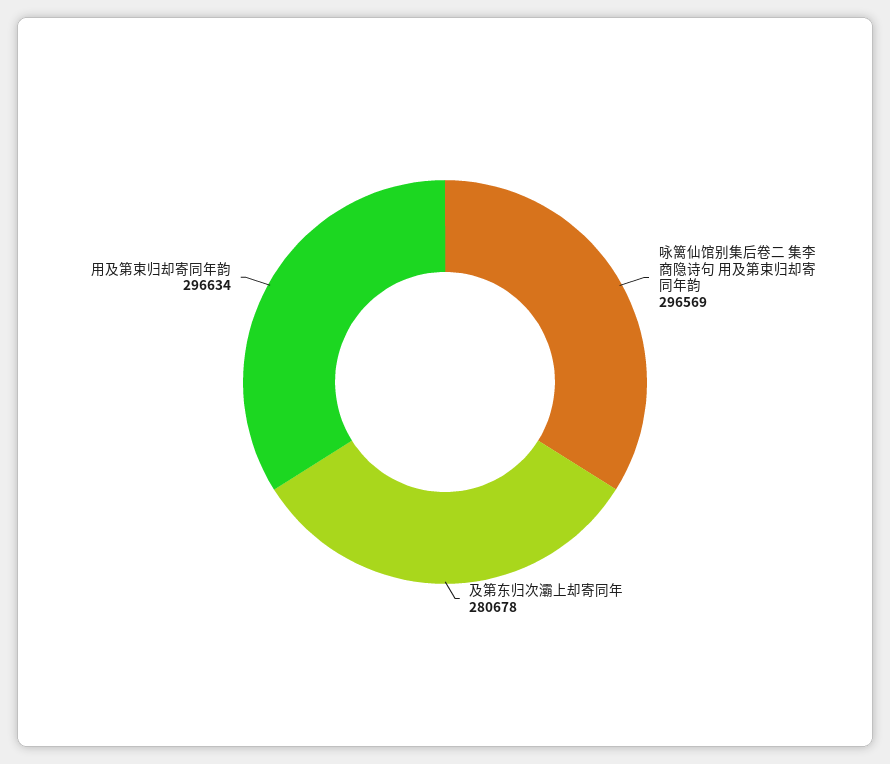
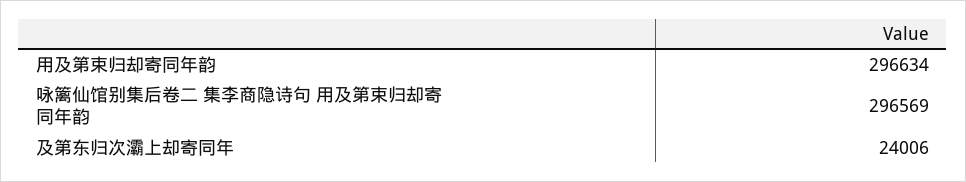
  {
    "咏篱仙馆别集后卷二 集李商隐诗句 用及第束归却寄同年韵": 296569,
-   "及第东归次灞上却寄同年": 280678,
+   "及第东归次灞上却寄同年": 24006,
    "用及第束归却寄同年韵": 296634
  }

